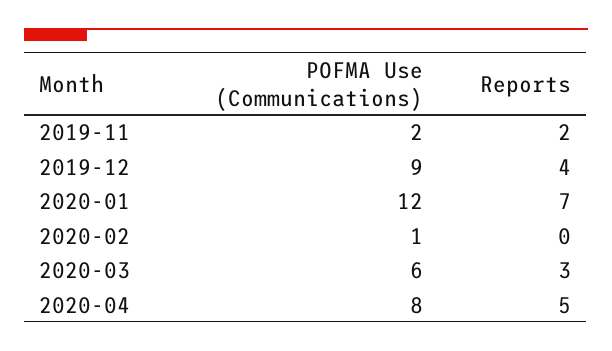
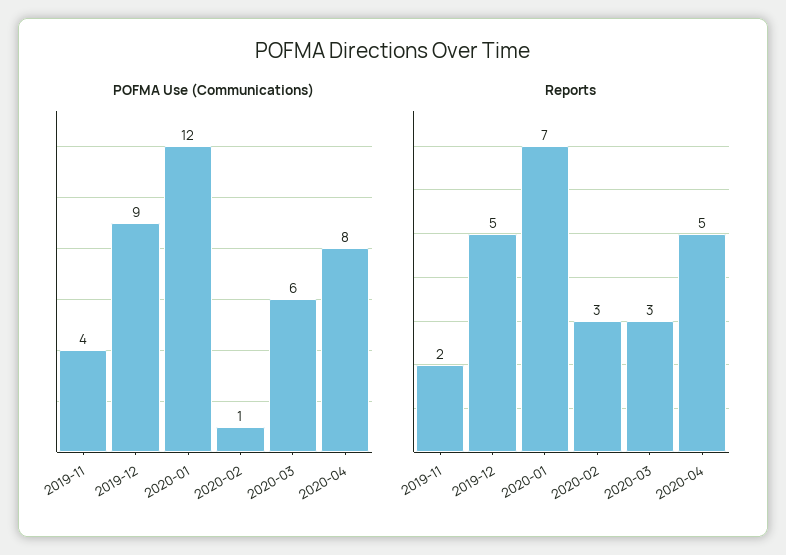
  {
    "POFMA Use (Communications)": {
-     "2019-11": 2,
+     "2019-11": 4,
      "2019-12": 9,
      "2020-01": 12,
      "2020-02": 1,
      "2020-03": 6,
      "2020-04": 8
    },
    "Reports": {
      "2019-11": 2,
-     "2019-12": 4,
+     "2019-12": 5,
      "2020-01": 7,
-     "2020-02": 0,
+     "2020-02": 3,
      "2020-03": 3,
      "2020-04": 5
    }
  }

